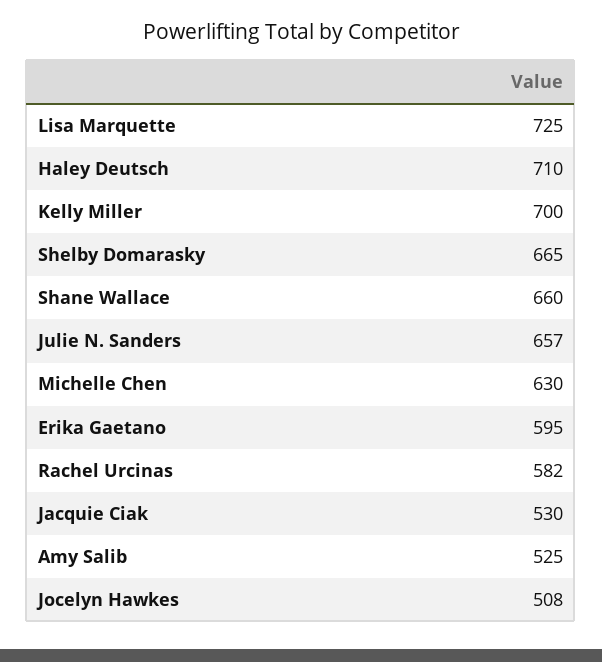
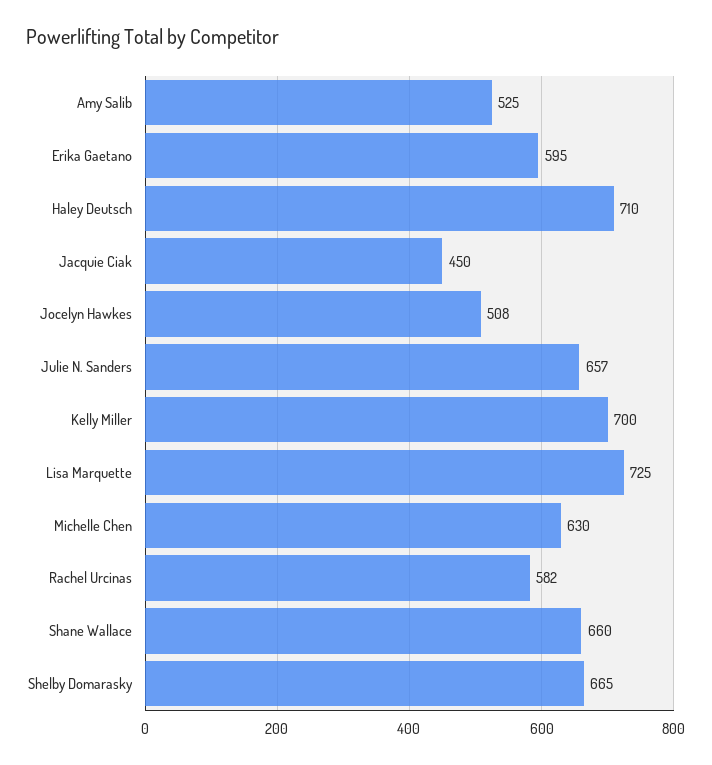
  {
    "Lisa Marquette": 725,
    "Haley Deutsch": 710,
    "Kelly Miller": 700,
    "Shelby Domarasky": 665,
    "Shane Wallace": 660,
    "Julie N. Sanders": 657,
    "Michelle Chen": 630,
    "Erika Gaetano": 595,
    "Rachel Urcinas": 582,
-   "Jacquie Ciak": 530,
+   "Jacquie Ciak": 450,
    "Amy Salib": 525,
    "Jocelyn Hawkes": 508
  }

